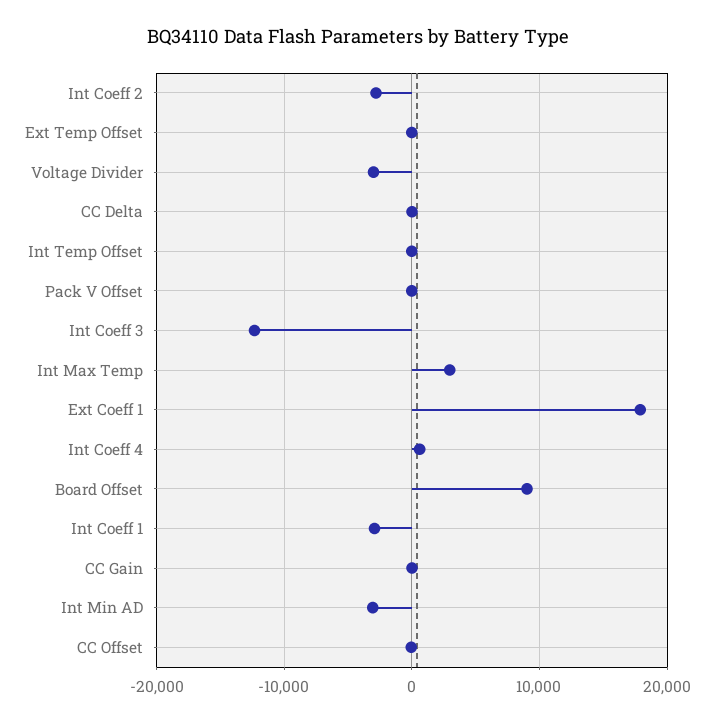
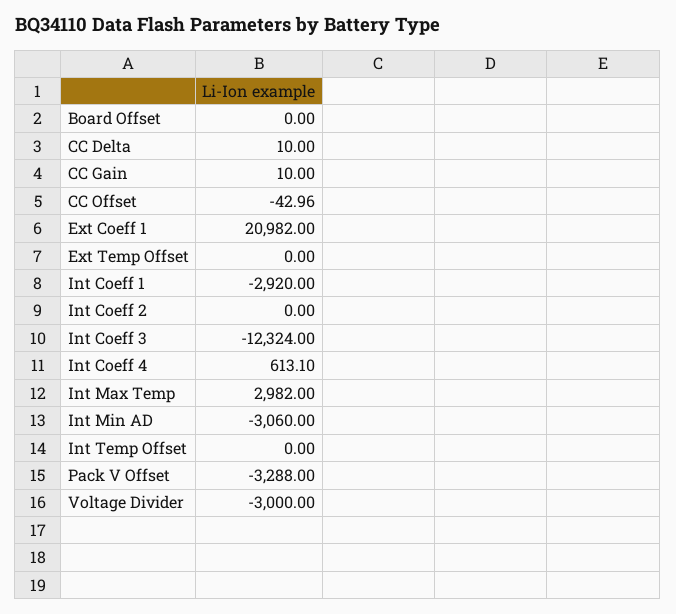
  {
-   "Int Coeff 2": -3000,
+   "Int Coeff 2": 0,
    "Ext Temp Offset": 0,
    "Voltage Divider": -3000,
    "CC Delta": 10,
    "Int Temp Offset": 0,
-   "Pack V Offset": 0,
+   "Pack V Offset": -3288,
    "Int Coeff 3": -12324,
    "Int Max Temp": 2982,
-   "Ext Coeff 1": 18000,
+   "Ext Coeff 1": 20982,
    "Int Coeff 4": 613.1,
-   "Board Offset": 9000,
+   "Board Offset": 0,
    "Int Coeff 1": -2920,
    "CC Gain": 10,
    "Int Min AD": -3060,
    "CC Offset": -42.96
  }

